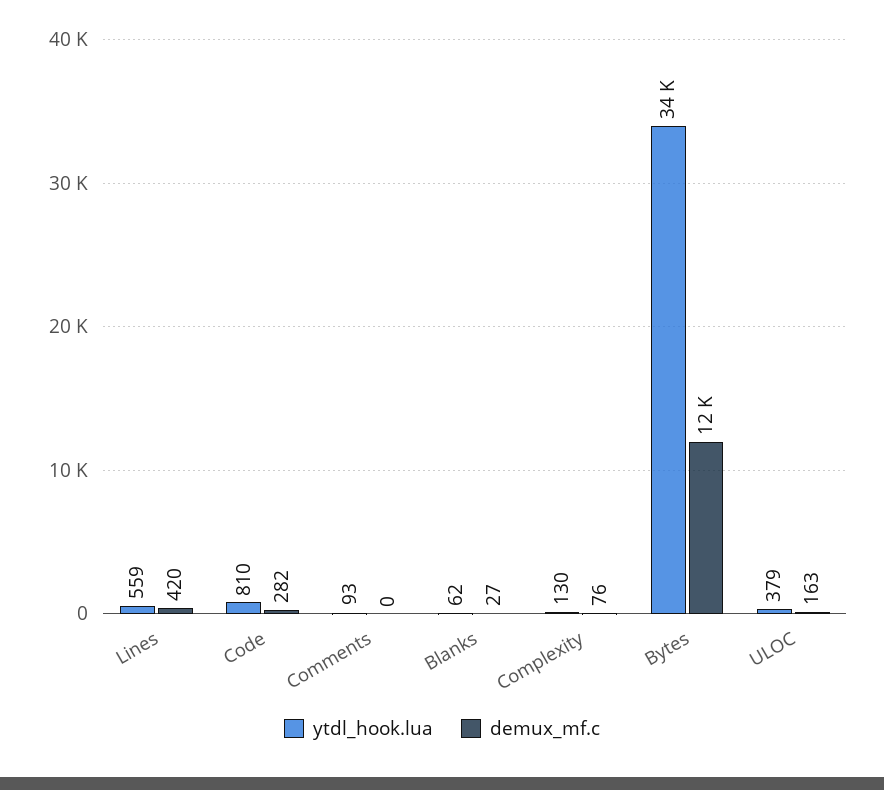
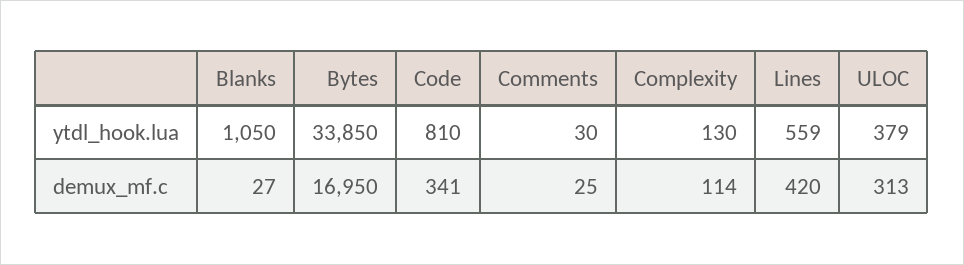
  {
    "ytdl_hook.lua": {
      "Lines": 559,
      "Code": 810,
-     "Comments": 93,
+     "Comments": 30,
-     "Blanks": 62,
+     "Blanks": 1050,
      "Complexity": 130,
      "Bytes": 33850,
      "ULOC": 379
    },
    "demux_mf.c": {
      "Lines": 420,
-     "Code": 282,
+     "Code": 341,
-     "Comments": 0,
+     "Comments": 25,
      "Blanks": 27,
-     "Complexity": 76,
+     "Complexity": 114,
-     "Bytes": 12000,
+     "Bytes": 16950,
-     "ULOC": 163
+     "ULOC": 313
    }
  }

